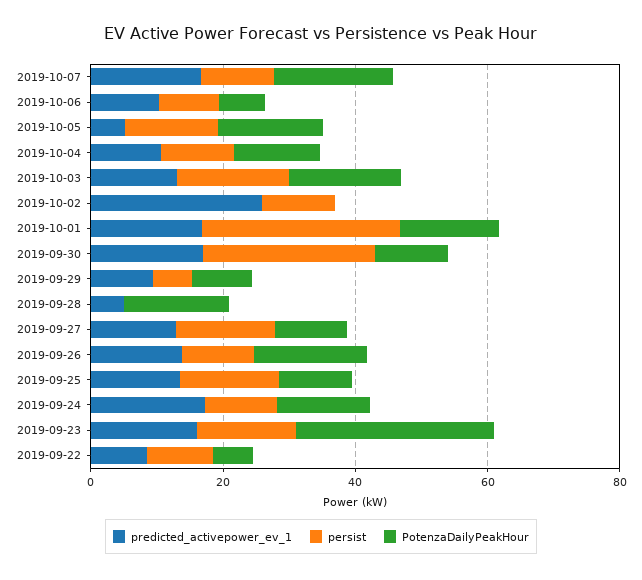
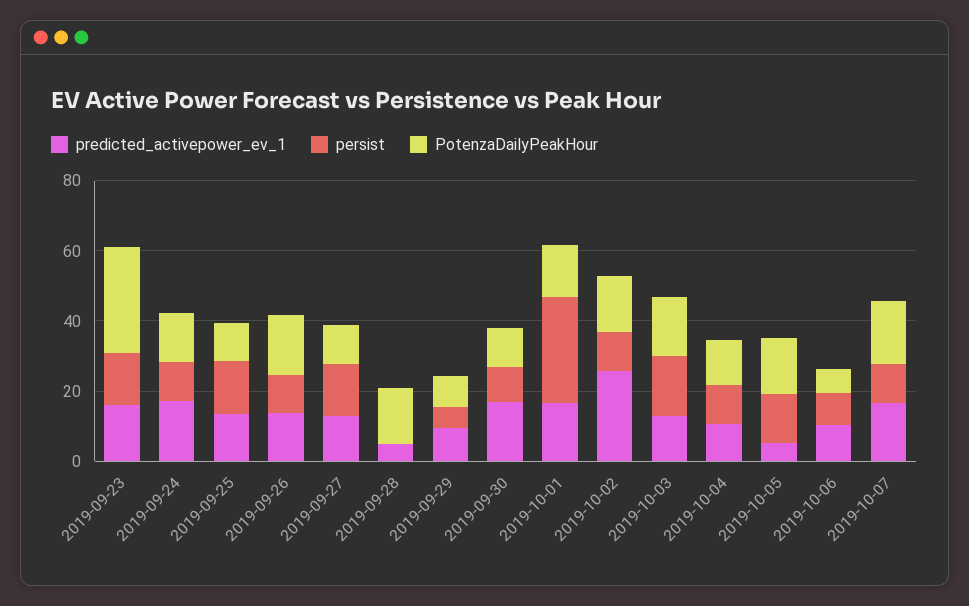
  {
    "predicted_activepower_ev_1": {
      "2019-10-07": 15,
      "2019-10-06": 10,
      "2019-10-05": 5,
      "2019-10-04": 10,
      "2019-10-03": 15,
      "2019-10-02": 25,
      "2019-10-01": 15,
      "2019-09-30": 15,
      "2019-09-29": 10,
      "2019-09-28": 5,
      "2019-09-27": 15,
      "2019-09-26": 15,
      "2019-09-25": 15,
      "2019-09-24": 15,
-     "2019-09-23": 15,
+     "2019-09-23": 15
-     "2019-09-22": 10
    },
    "persist": {
      "2019-10-07": 10,
      "2019-10-06": 10,
      "2019-10-05": 15,
      "2019-10-04": 10,
      "2019-10-03": 15,
      "2019-10-02": 10,
      "2019-10-01": 30,
-     "2019-09-30": 25,
+     "2019-09-30": 10,
      "2019-09-29": 5,
      "2019-09-28": 0,
      "2019-09-27": 15,
      "2019-09-26": 10,
      "2019-09-25": 15,
      "2019-09-24": 10,
-     "2019-09-23": 15,
+     "2019-09-23": 15
-     "2019-09-22": 10
    },
    "PotenzaDailyPeakHour": {
      "2019-10-07": 20,
      "2019-10-06": 5,
      "2019-10-05": 15,
      "2019-10-04": 15,
      "2019-10-03": 15,
-     "2019-10-02": 0,
+     "2019-10-02": 15,
      "2019-10-01": 15,
      "2019-09-30": 10,
      "2019-09-29": 10,
      "2019-09-28": 15,
      "2019-09-27": 10,
      "2019-09-26": 15,
      "2019-09-25": 10,
      "2019-09-24": 15,
-     "2019-09-23": 30,
+     "2019-09-23": 30
-     "2019-09-22": 5
    }
  }

